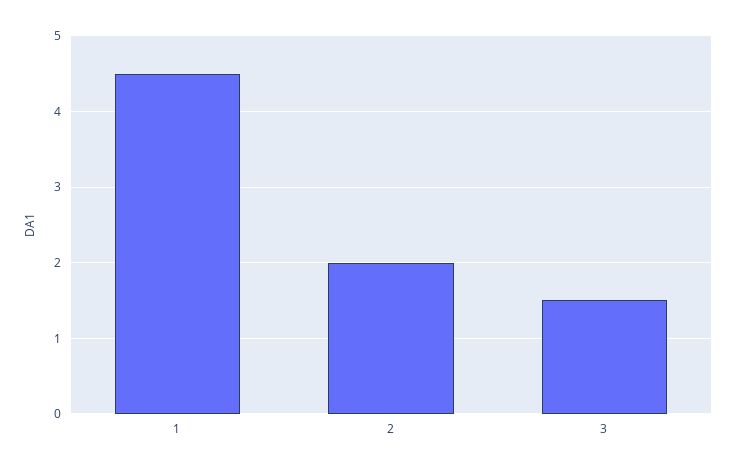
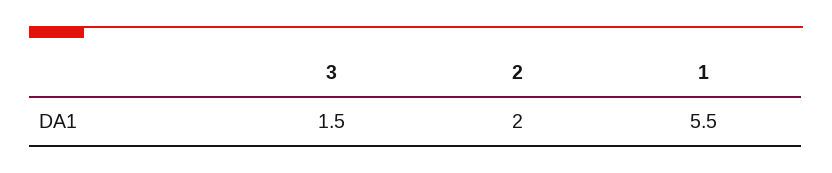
  {
-   "1": 4.5,
+   "1": 5.5,
    "2": 2,
    "3": 1.5
  }

